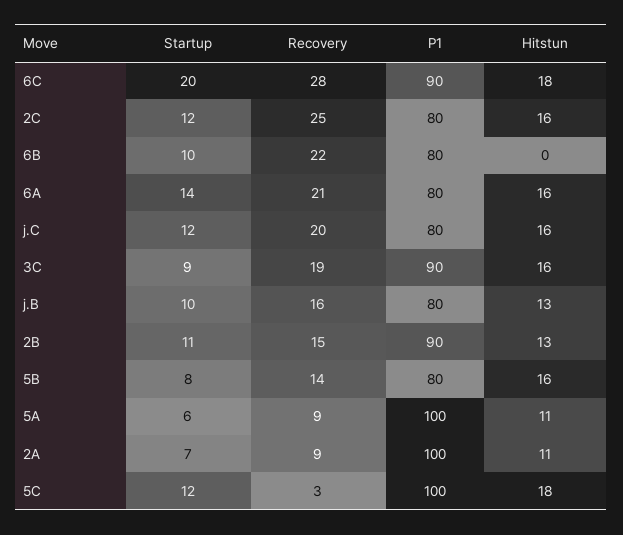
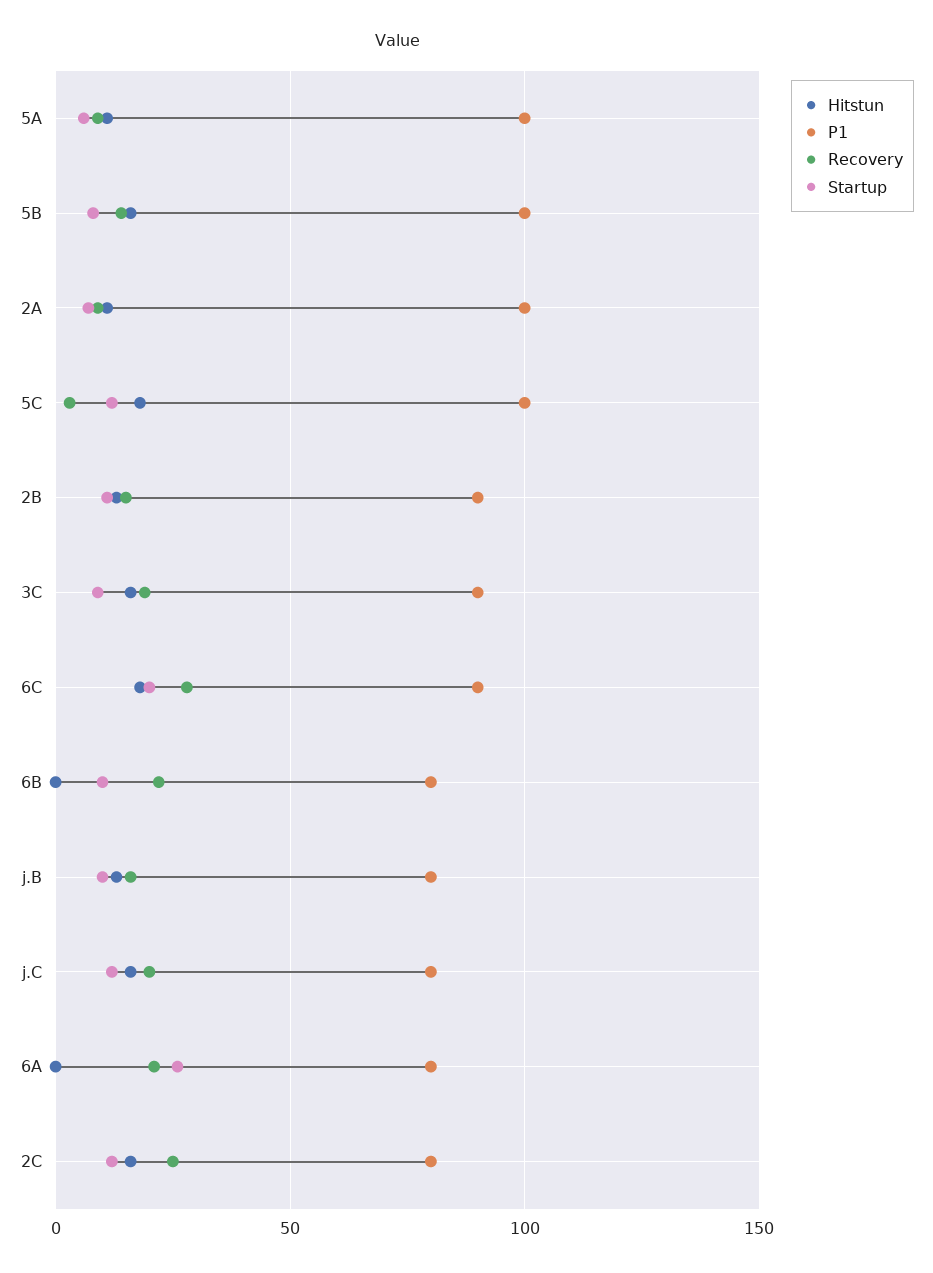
  {
    "Startup": {
      "6C": 20,
      "2C": 12,
      "6B": 10,
-     "6A": 14,
+     "6A": 25,
      "j.C": 12,
      "3C": 9,
      "j.B": 10,
      "2B": 11,
      "5B": 8,
      "5A": 6,
      "2A": 7,
      "5C": 12
    },
    "Recovery": {
      "6C": 28,
      "2C": 25,
      "6B": 22,
      "6A": 21,
      "j.C": 20,
      "3C": 19,
      "j.B": 16,
      "2B": 15,
      "5B": 14,
      "5A": 9,
      "2A": 9,
      "5C": 3
    },
    "P1": {
      "6C": 90,
      "2C": 80,
      "6B": 80,
      "6A": 80,
      "j.C": 80,
      "3C": 90,
      "j.B": 80,
      "2B": 90,
-     "5B": 80,
+     "5B": 100,
      "5A": 100,
      "2A": 100,
      "5C": 100
    },
    "Hitstun": {
      "6C": 18,
      "2C": 16,
      "6B": 0,
-     "6A": 16,
+     "6A": 0,
      "j.C": 16,
      "3C": 16,
      "j.B": 13,
      "2B": 13,
      "5B": 16,
      "5A": 11,
      "2A": 11,
      "5C": 18
    }
  }

